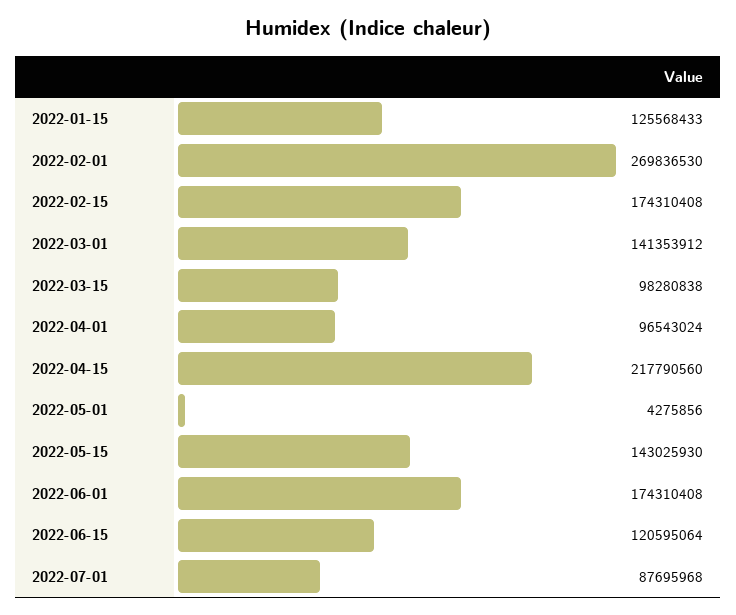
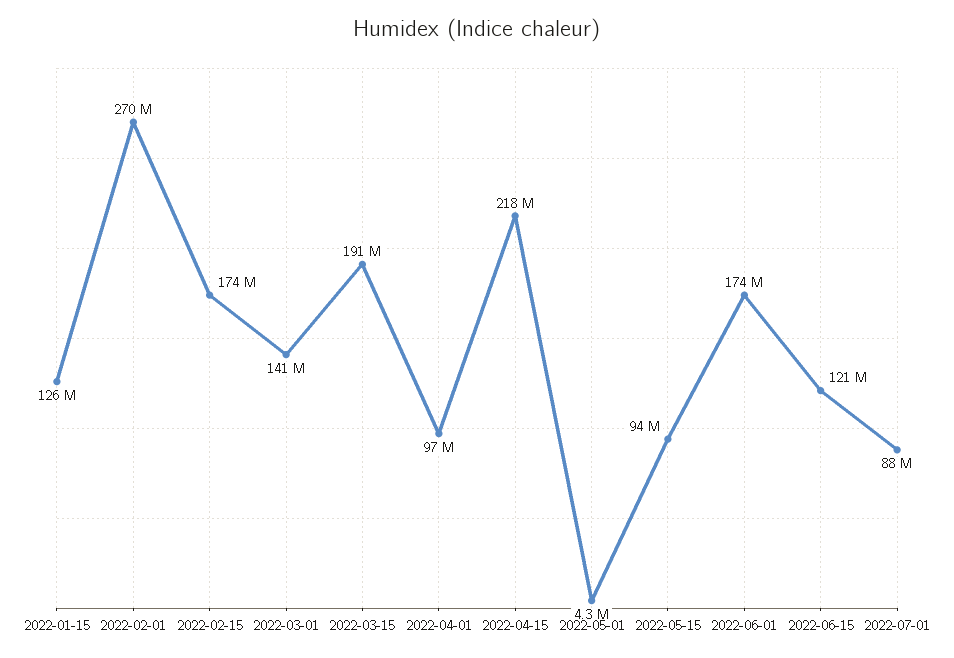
  {
    "2022-01-15": 125568433,
    "2022-02-01": 269836530,
    "2022-02-15": 174310408,
    "2022-03-01": 141353912,
-   "2022-03-15": 98280838,
+   "2022-03-15": 191000000,
    "2022-04-01": 96543024,
    "2022-04-15": 217790560,
    "2022-05-01": 4275856,
-   "2022-05-15": 143025930,
+   "2022-05-15": 94000000,
    "2022-06-01": 174310408,
    "2022-06-15": 120595064,
    "2022-07-01": 87695968
  }

